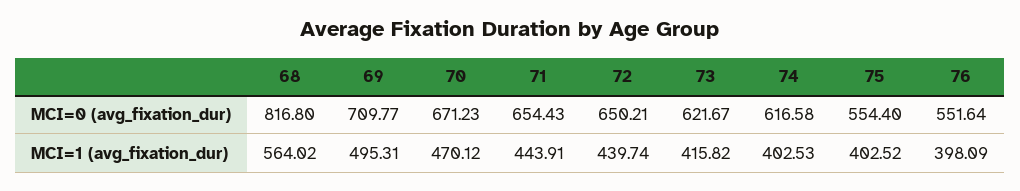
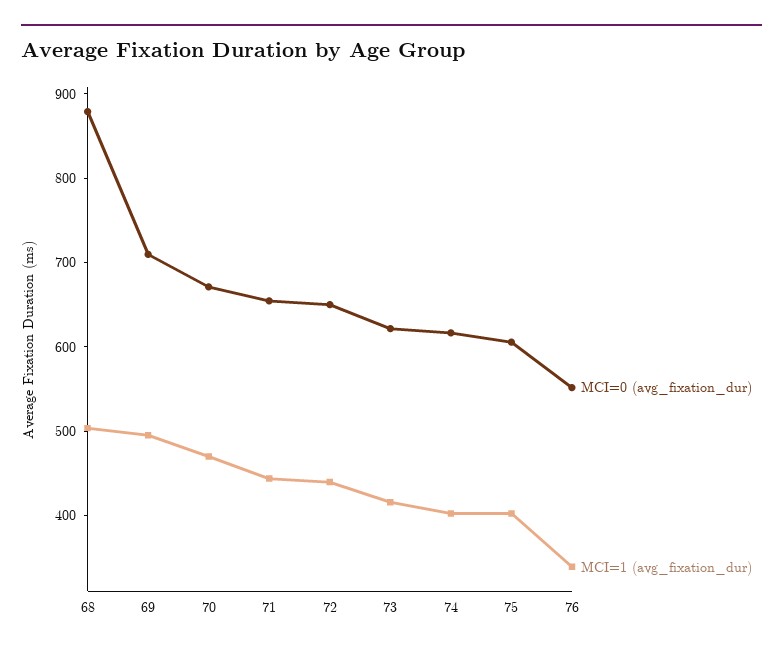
  {
    "MCI=0 (avg_fixation_dur)": {
-     "68": 816.8,
+     "68": 880,
      "69": 709.77,
      "70": 671.23,
      "71": 654.43,
      "72": 650.21,
      "73": 621.67,
      "74": 616.58,
-     "75": 554.4,
+     "75": 600,
      "76": 551.64
    },
    "MCI=1 (avg_fixation_dur)": {
-     "68": 564.02,
+     "68": 500,
      "69": 495.31,
      "70": 470.12,
      "71": 443.91,
      "72": 439.74,
      "73": 415.82,
      "74": 402.53,
      "75": 402.52,
-     "76": 398.09
+     "76": 340
    }
  }

